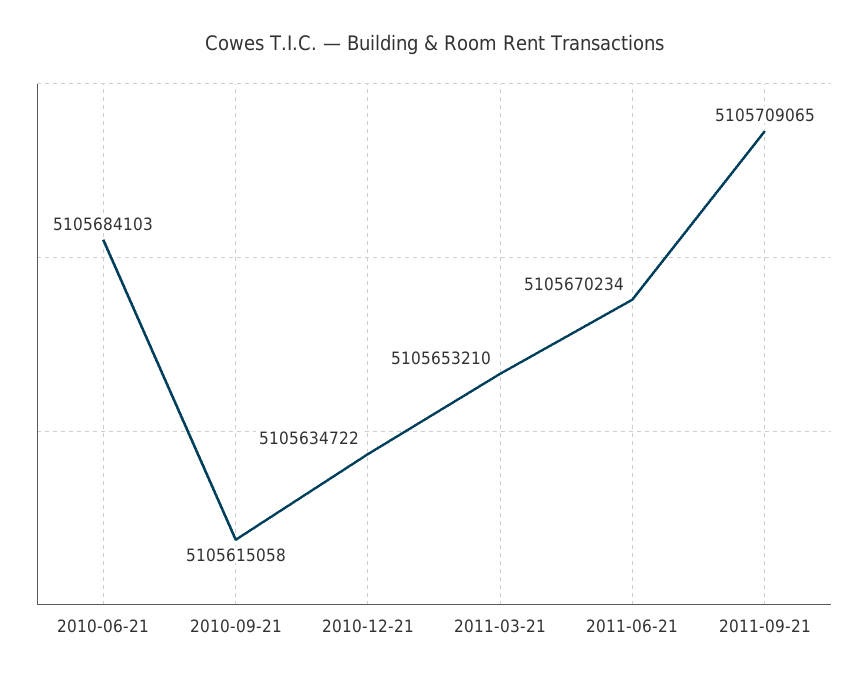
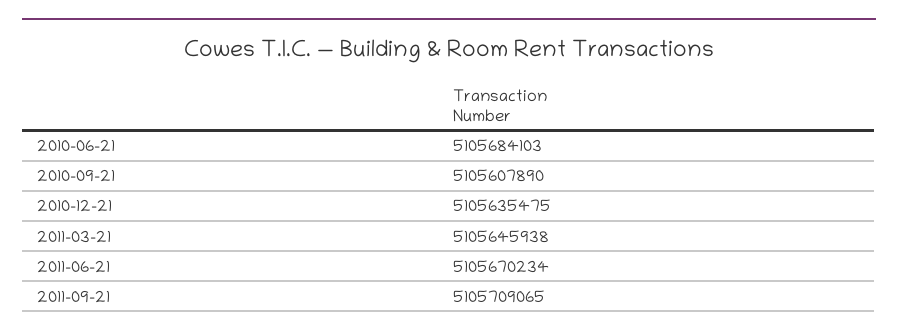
  {
    "2010-06-21": 5105684103,
-   "2010-09-21": 5105615058,
+   "2010-09-21": 5105607890,
-   "2010-12-21": 5105634722,
+   "2010-12-21": 5105635475,
-   "2011-03-21": 5105653210,
+   "2011-03-21": 5105645938,
    "2011-06-21": 5105670234,
    "2011-09-21": 5105709065
  }

